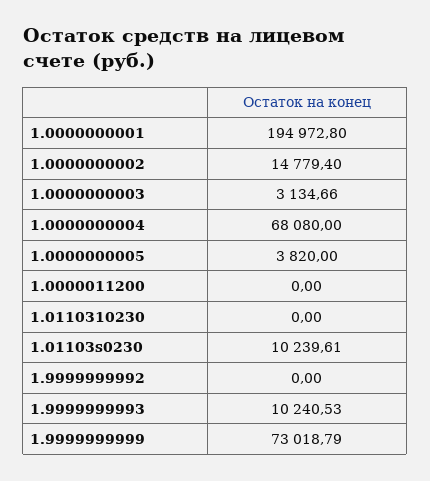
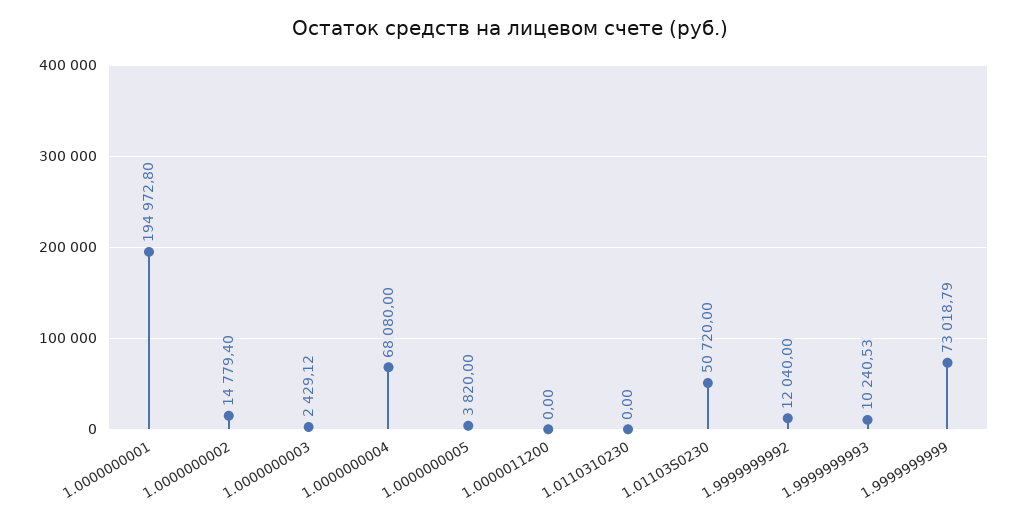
  {
    "1.0000000001": 194972.8,
    "1.0000000002": 14779.4,
-   "1.0000000003": 3134.66,
+   "1.0000000003": 2429.12,
    "1.0000000004": 68080,
    "1.0000000005": 3820,
    "1.0000011200": 0,
    "1.0110310230": 0,
-   "1.01103s0230": 10239.61,
+   "1.01103s0230": 50720,
-   "1.9999999992": 0,
+   "1.9999999992": 12040,
    "1.9999999993": 10240.53,
    "1.9999999999": 73018.79
  }

